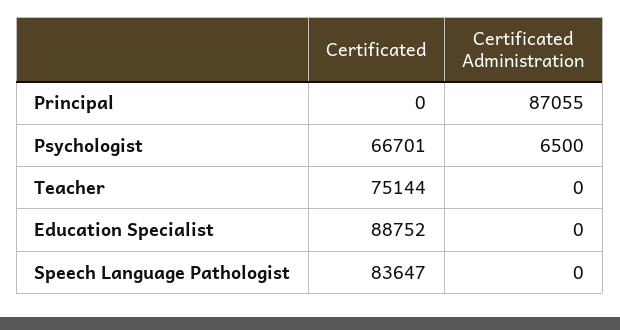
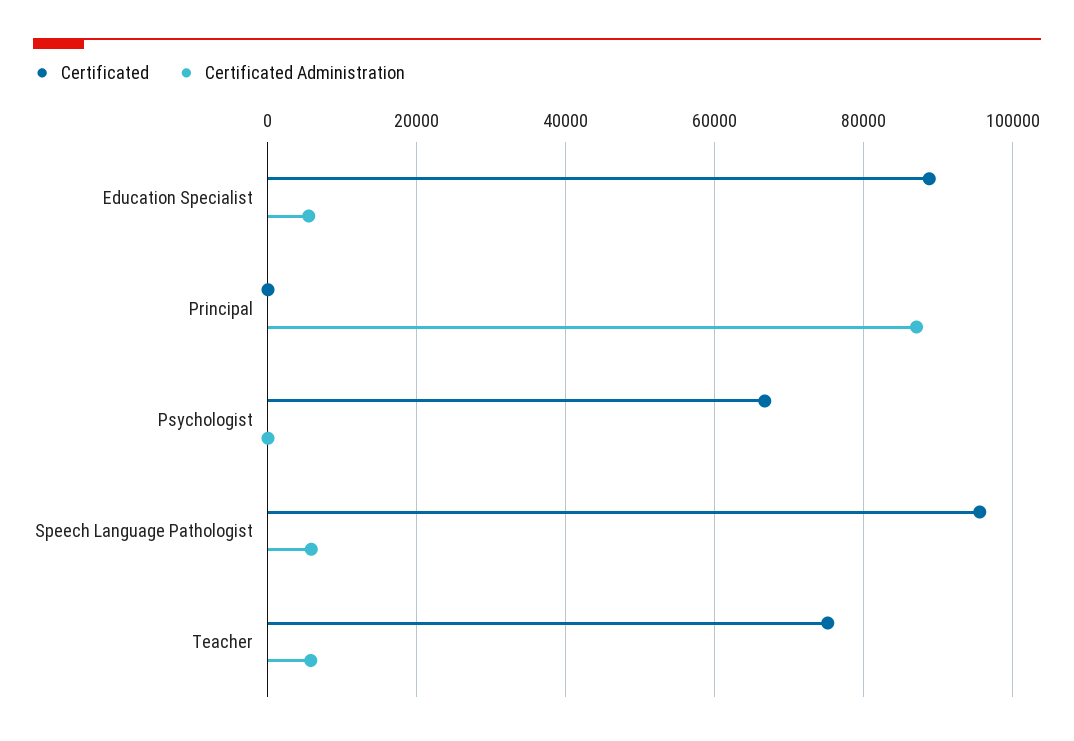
  {
    "Certificated": {
      "Principal": 0,
      "Psychologist": 66701,
      "Teacher": 75144,
      "Education Specialist": 88752,
-     "Speech Language Pathologist": 83647
+     "Speech Language Pathologist": 96000
    },
    "Certificated Administration": {
      "Principal": 87055,
-     "Psychologist": 6500,
+     "Psychologist": 0,
-     "Teacher": 0,
+     "Teacher": 6000,
-     "Education Specialist": 0,
+     "Education Specialist": 6000,
-     "Speech Language Pathologist": 0
+     "Speech Language Pathologist": 6000
    }
  }

